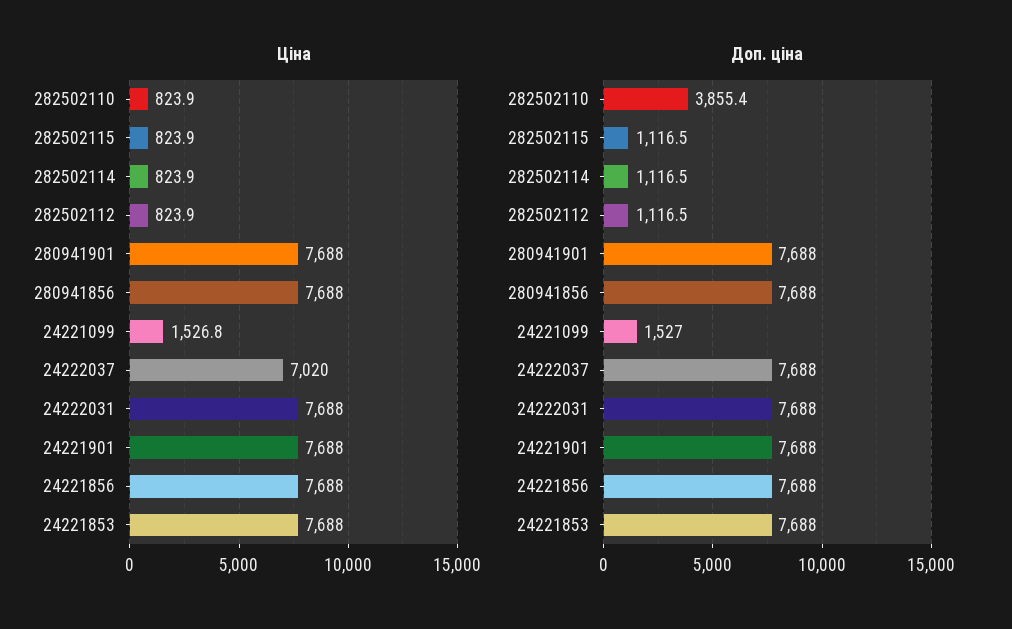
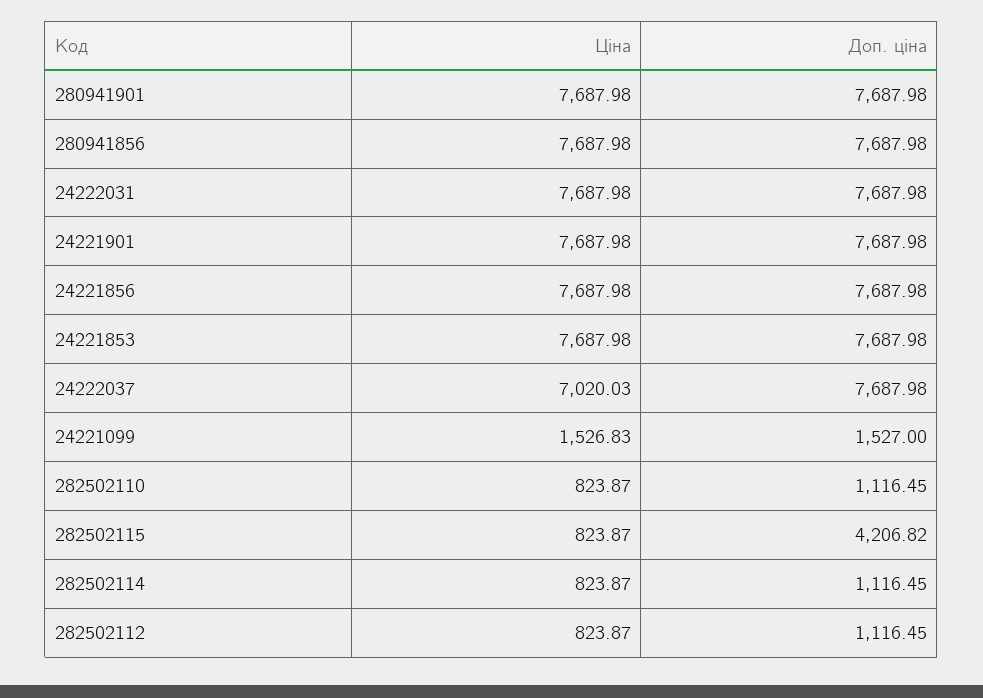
  {
    "Ціна": {
      "282502110": 823.87,
      "282502115": 823.87,
      "282502114": 823.87,
      "282502112": 823.87,
      "280941901": 7687.98,
      "280941856": 7687.98,
      "24221099": 1526.83,
      "24222037": 7020.03,
      "24222031": 7687.98,
      "24221901": 7687.98,
      "24221856": 7687.98,
      "24221853": 7687.98
    },
    "Доп. ціна": {
-     "282502110": 3855.4,
+     "282502110": 1116.45,
-     "282502115": 1116.5,
+     "282502115": 4206.82,
      "282502114": 1116.45,
      "282502112": 1116.45,
      "280941901": 7687.98,
      "280941856": 7687.98,
      "24221099": 1527,
      "24222037": 7687.98,
      "24222031": 7687.98,
      "24221901": 7687.98,
      "24221856": 7687.98,
      "24221853": 7687.98
    }
  }

